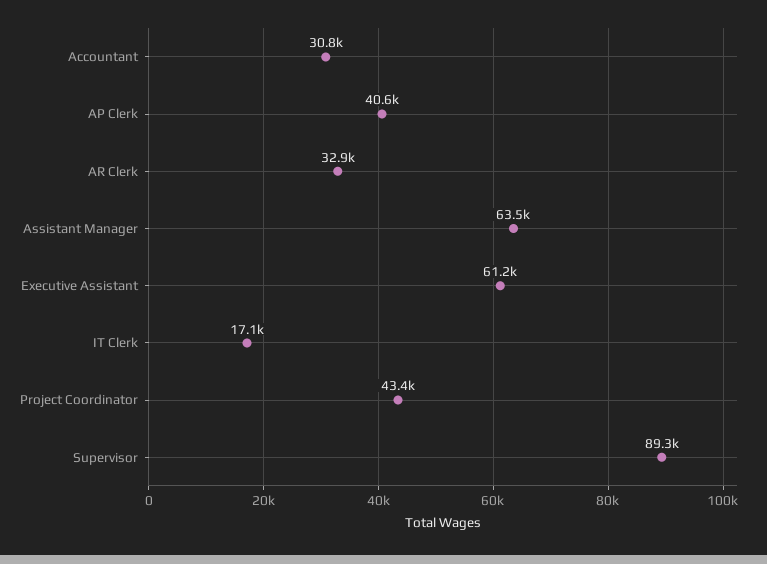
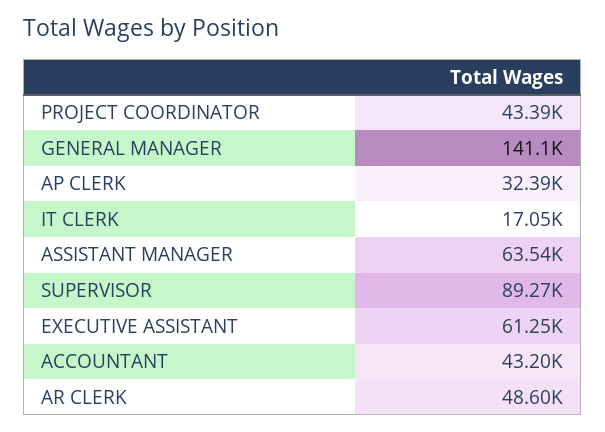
  {
-   "Accountant": 30800,
+   "Accountant": 43200,
-   "AP Clerk": 40600,
+   "AP Clerk": 32390,
-   "AR Clerk": 32900,
+   "AR Clerk": 48600,
    "Assistant Manager": 63540,
    "Executive Assistant": 61250,
    "IT Clerk": 17050,
    "Project Coordinator": 43390,
-   "Supervisor": 89270
+   "Supervisor": 89270,
+   "GENERAL MANAGER": 141100
  }

